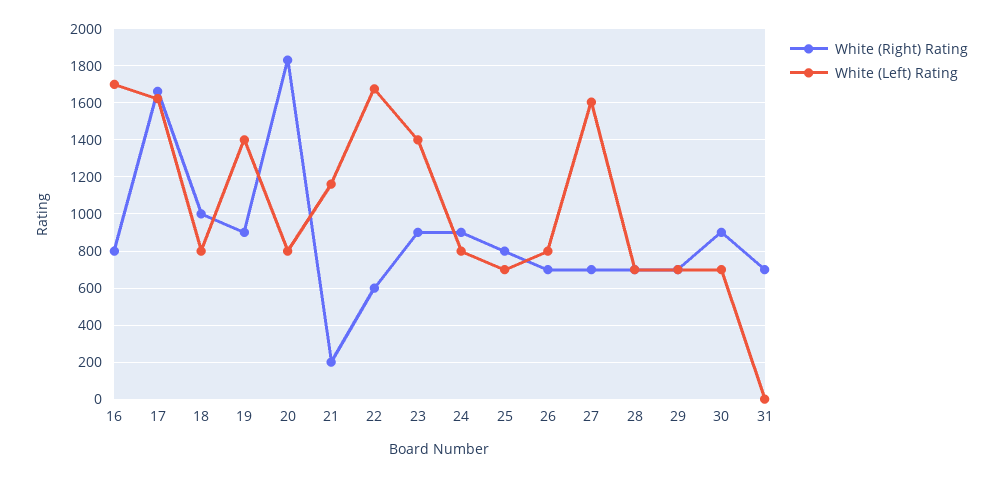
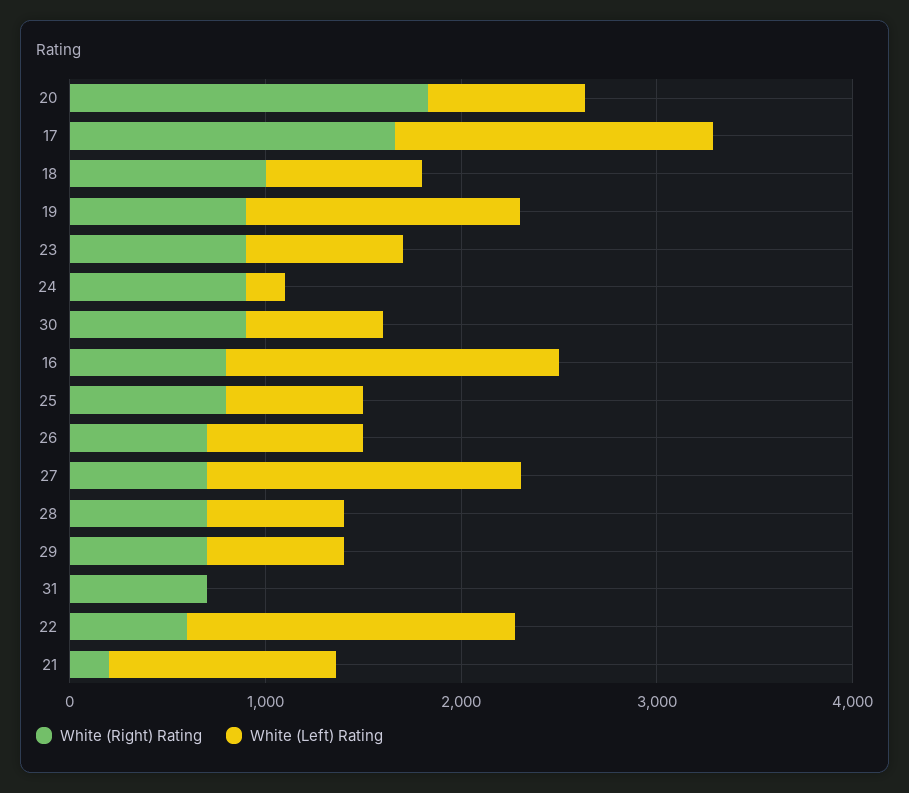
  {
    "White (Right) Rating": {
      "16": 800,
      "17": 1650,
      "18": 1000,
      "19": 900,
      "20": 1850,
      "21": 200,
      "22": 600,
      "23": 900,
      "24": 900,
      "25": 800,
      "26": 700,
      "27": 700,
      "28": 700,
      "29": 700,
      "30": 900,
      "31": 700
    },
    "White (Left) Rating": {
      "16": 1700,
      "17": 1600,
      "18": 800,
      "19": 1400,
      "20": 800,
      "21": 1150,
      "22": 1700,
-     "23": 1400,
+     "23": 800,
-     "24": 800,
+     "24": 200,
      "25": 700,
      "26": 800,
      "27": 1600,
      "28": 700,
      "29": 700,
      "30": 700,
      "31": 0
    }
  }

